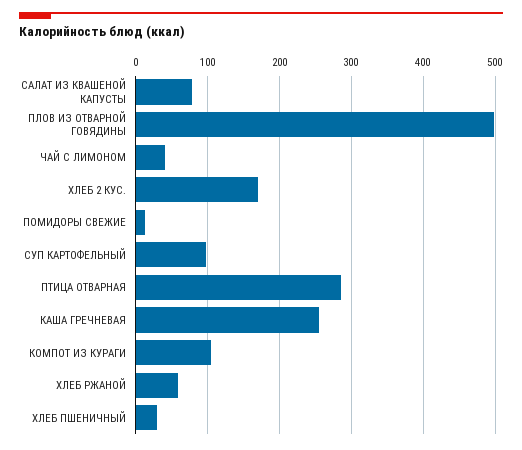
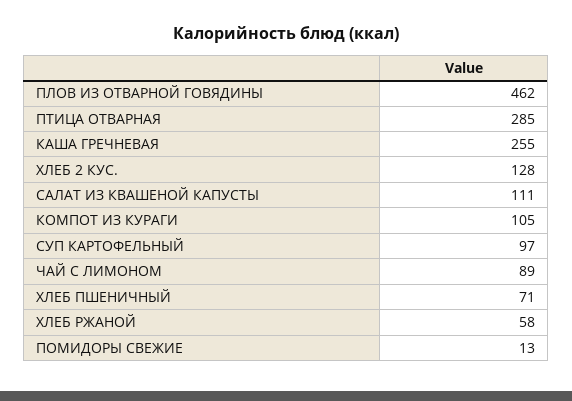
  {
-   "САЛАТ ИЗ КВАШЕНОЙ КАПУСТЫ": 80,
+   "САЛАТ ИЗ КВАШЕНОЙ КАПУСТЫ": 111,
-   "ПЛОВ ИЗ ОТВАРНОЙ ГОВЯДИНЫ": 500,
+   "ПЛОВ ИЗ ОТВАРНОЙ ГОВЯДИНЫ": 462,
-   "ЧАЙ С ЛИМОНОМ": 40,
+   "ЧАЙ С ЛИМОНОМ": 89,
-   "ХЛЕБ 2 КУС.": 170,
+   "ХЛЕБ 2 КУС.": 128,
    "ПОМИДОРЫ СВЕЖИЕ": 13,
    "СУП КАРТОФЕЛЬНЫЙ": 97,
    "ПТИЦА ОТВАРНАЯ": 285,
    "КАША ГРЕЧНЕВАЯ": 255,
    "КОМПОТ ИЗ КУРАГИ": 105,
    "ХЛЕБ РЖАНОЙ": 58,
-   "ХЛЕБ ПШЕНИЧНЫЙ": 30
+   "ХЛЕБ ПШЕНИЧНЫЙ": 71
  }

